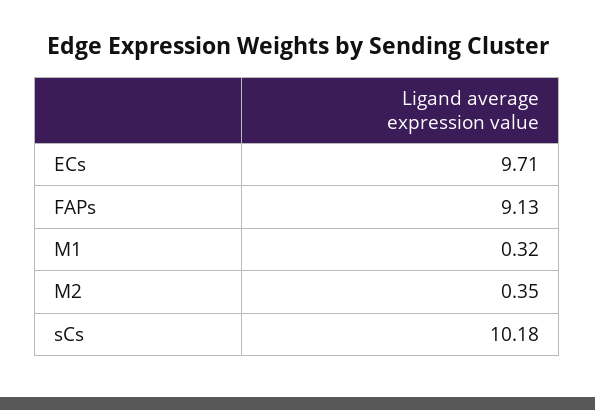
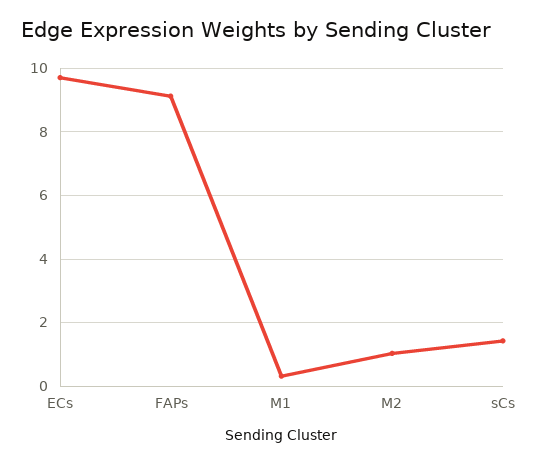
  {
    "ECs": 9.71,
    "FAPs": 9.13,
    "M1": 0.32,
-   "M2": 0.35,
+   "M2": 1,
-   "sCs": 10.18
+   "sCs": 1.4
  }

